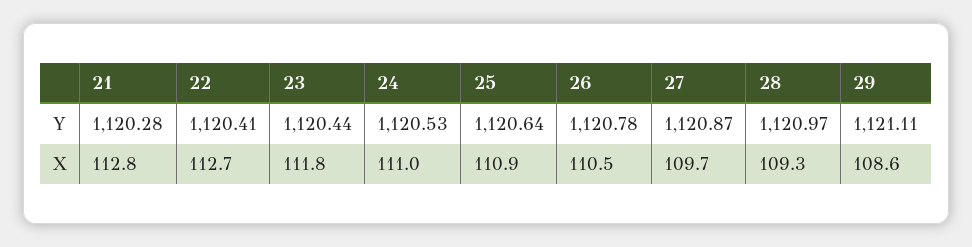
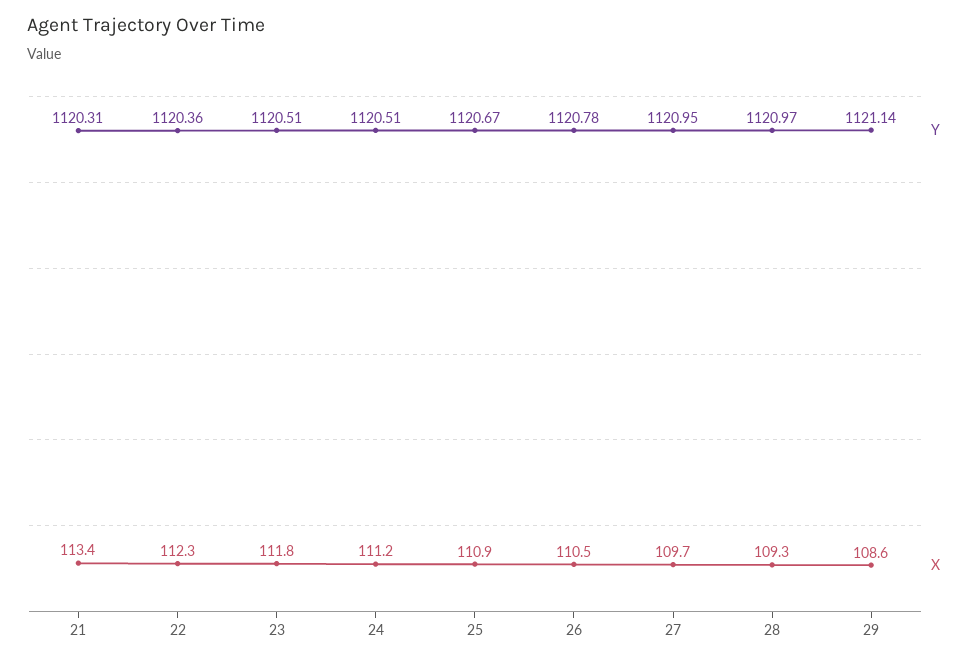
  {
    "Y": {
-     "21": 1120.28,
+     "21": 1120.31,
-     "22": 1120.41,
+     "22": 1120.36,
-     "23": 1120.44,
+     "23": 1120.51,
-     "24": 1120.53,
+     "24": 1120.51,
-     "25": 1120.64,
+     "25": 1120.67,
      "26": 1120.78,
-     "27": 1120.87,
+     "27": 1120.95,
      "28": 1120.97,
-     "29": 1121.11
+     "29": 1121.14
    },
    "X": {
-     "21": 112.8,
+     "21": 113.4,
-     "22": 112.7,
+     "22": 112.3,
      "23": 111.8,
-     "24": 111,
+     "24": 111.2,
      "25": 110.9,
      "26": 110.5,
      "27": 109.7,
      "28": 109.3,
      "29": 108.6
    }
  }

